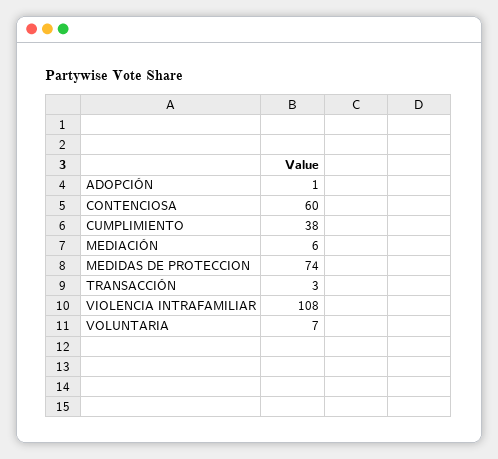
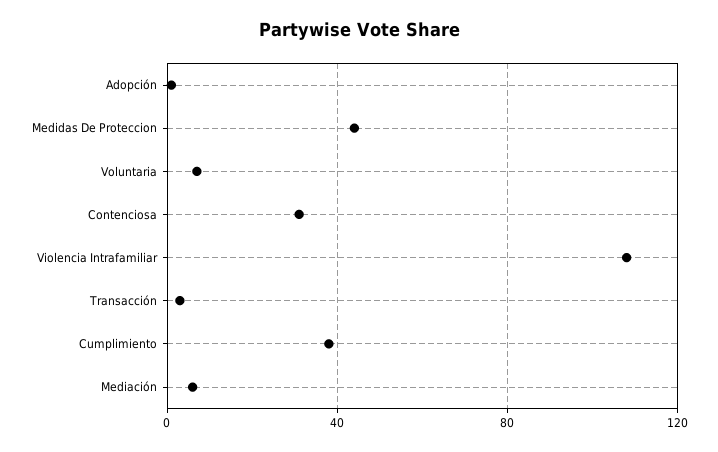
  {
    "ADOPCIÓN": 1,
-   "CONTENCIOSA": 60,
+   "CONTENCIOSA": 30,
    "CUMPLIMIENTO": 38,
    "MEDIACIÓN": 6,
-   "MEDIDAS DE PROTECCION": 74,
+   "MEDIDAS DE PROTECCION": 45,
    "TRANSACCIÓN": 3,
    "VIOLENCIA INTRAFAMILIAR": 108,
    "VOLUNTARIA": 7
  }

